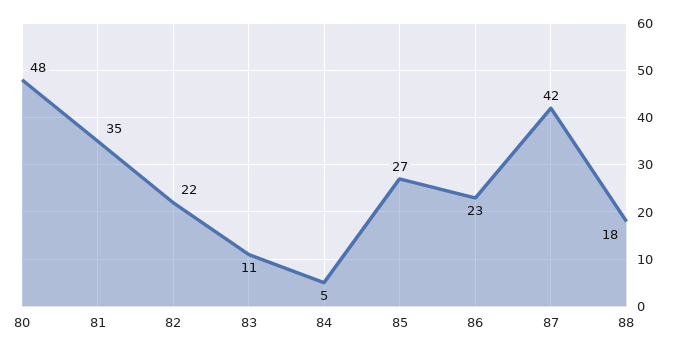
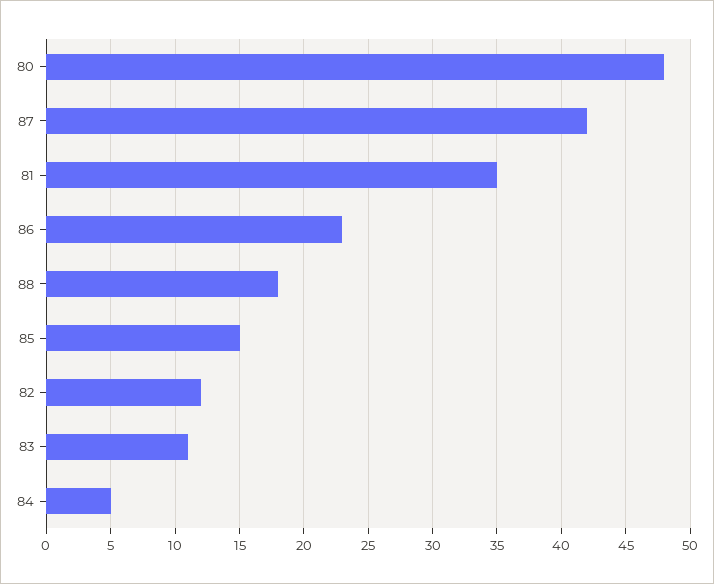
  {
    "80": 48,
    "81": 35,
-   "82": 22,
+   "82": 12,
    "83": 11,
    "84": 5,
-   "85": 27,
+   "85": 15,
    "86": 23,
    "87": 42,
    "88": 18
  }

